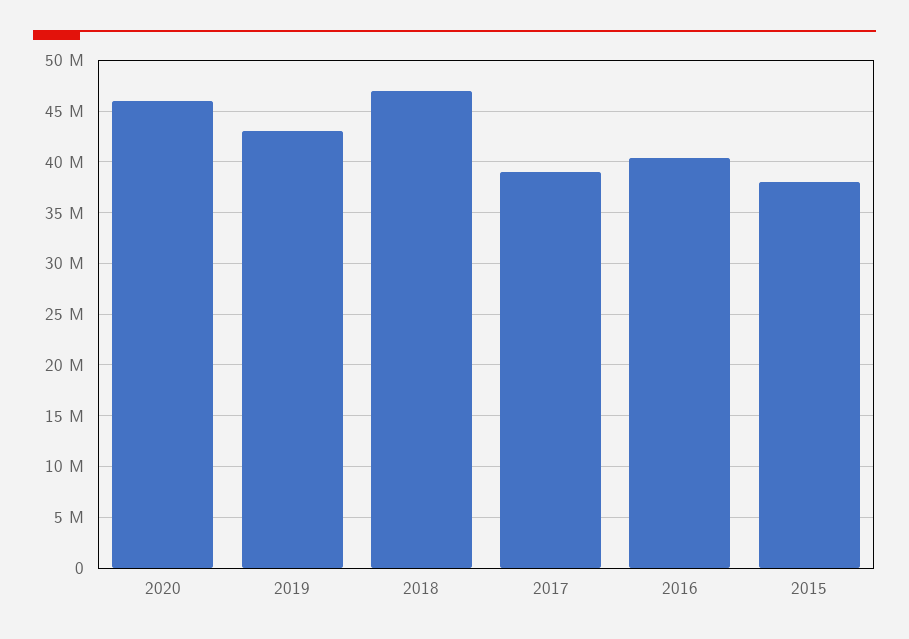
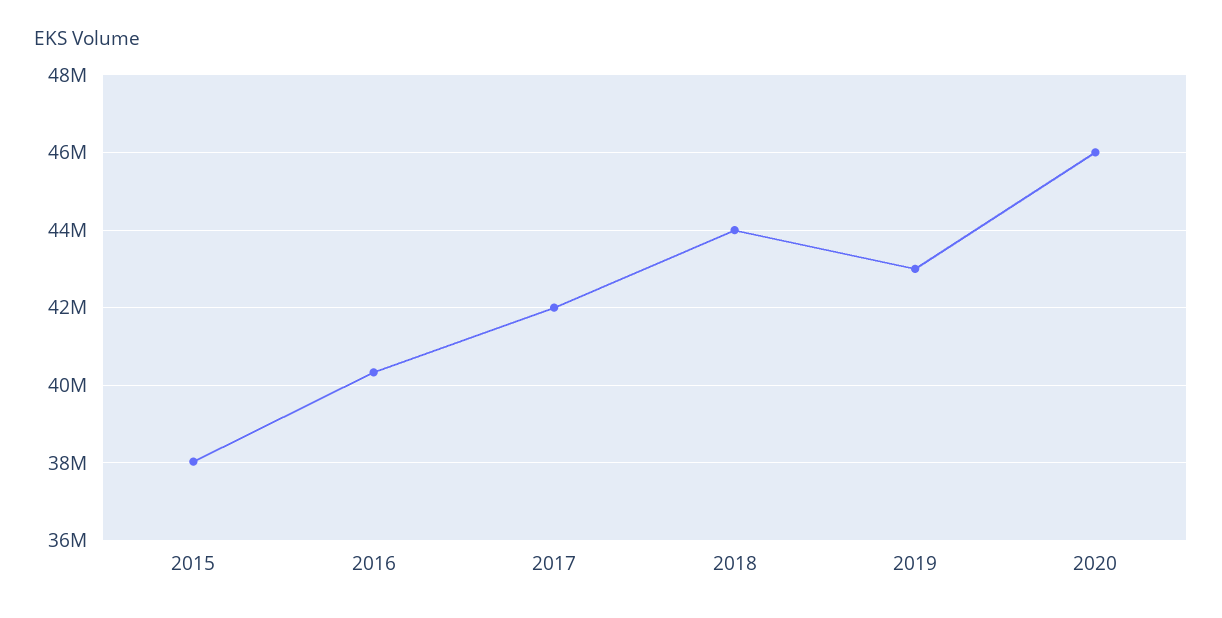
  {
    "2020": 46000000,
    "2019": 43000000,
-   "2018": 47000000,
+   "2018": 44000000,
-   "2017": 39000000,
+   "2017": 42000000,
    "2016": 40400000,
    "2015": 38000000
  }

